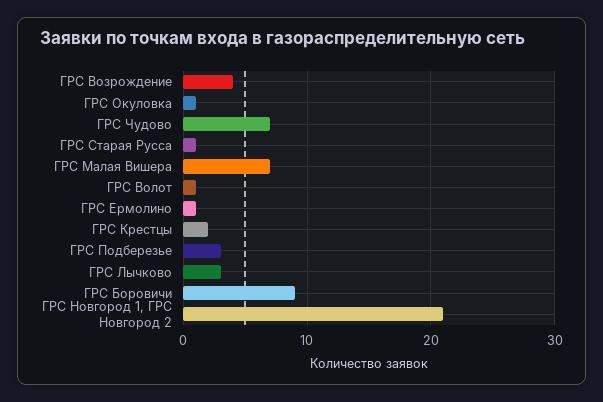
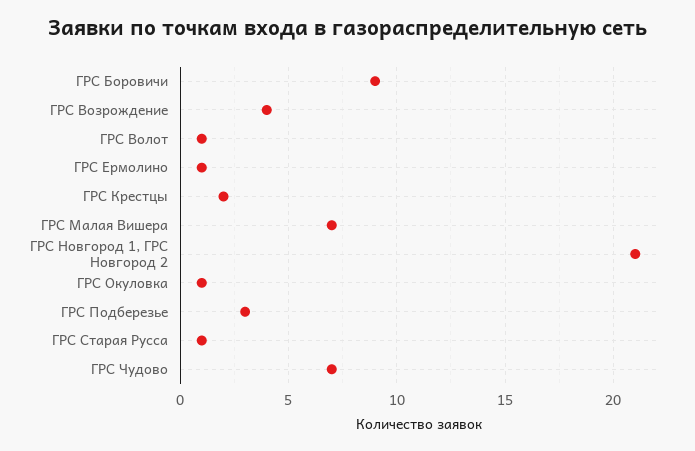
  {
    "ГРС Возрождение": 4,
    "ГРС Окуловка": 1,
    "ГРС Чудово": 7,
    "ГРС Старая Русса": 1,
    "ГРС Малая Вишера": 7,
    "ГРС Волот": 1,
    "ГРС Ермолино": 1,
    "ГРС Крестцы": 2,
    "ГРС Подберезье": 3,
-   "ГРС Лычково": 3,
    "ГРС Боровичи": 9,
    "ГРС Новгород 1, ГРС Новгород 2": 21
  }

